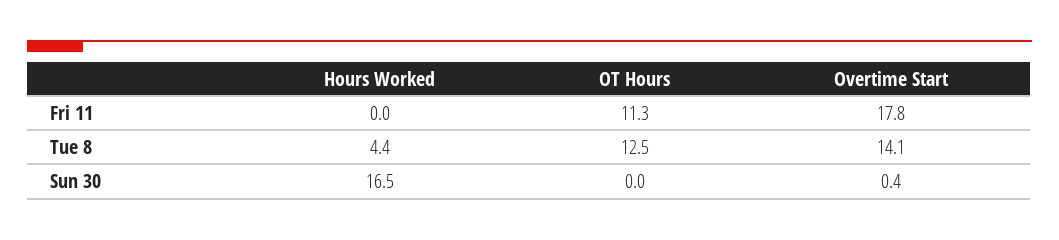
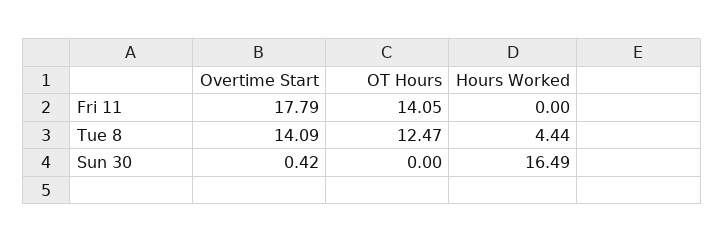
  {
    "Hours Worked": {
      "Fri 11": 0,
      "Tue 8": 4.44,
      "Sun 30": 16.49
    },
    "OT Hours": {
-     "Fri 11": 11.3,
+     "Fri 11": 14.05,
      "Tue 8": 12.47,
      "Sun 30": 0
    },
    "Overtime Start": {
      "Fri 11": 17.79,
      "Tue 8": 14.09,
      "Sun 30": 0.42
    }
  }

